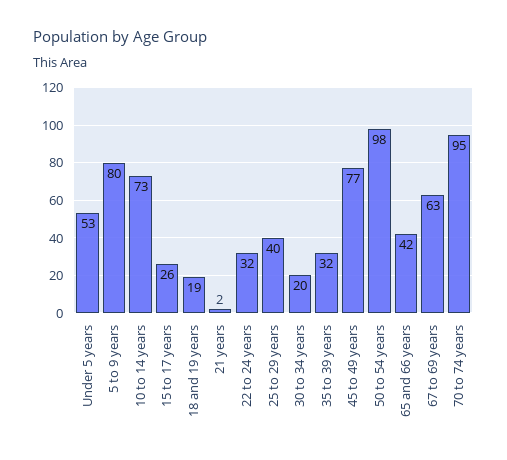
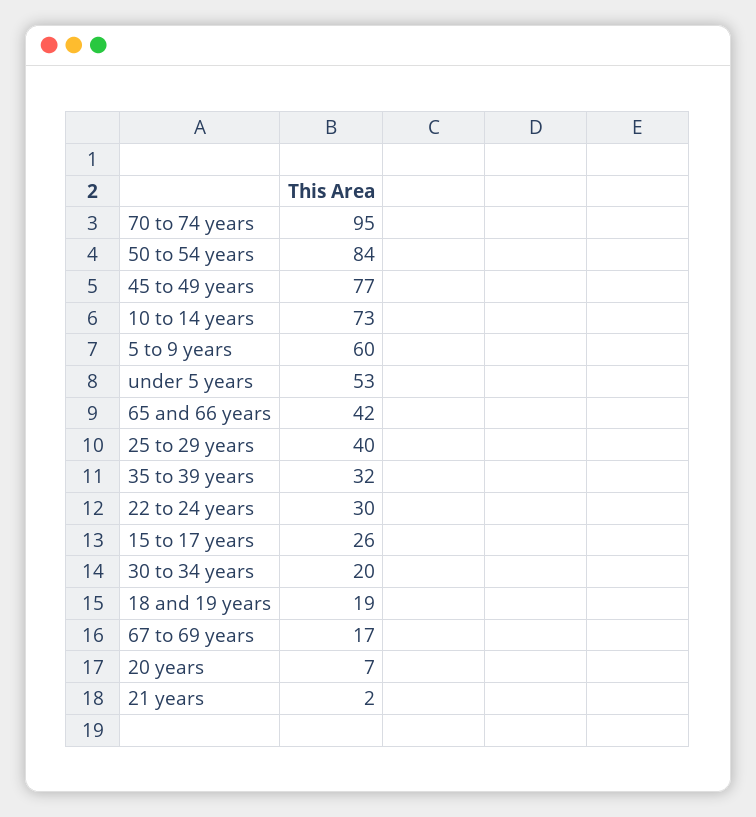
  {
    "Under 5 years": 53,
-   "5 to 9 years": 80,
+   "5 to 9 years": 60,
    "10 to 14 years": 73,
    "15 to 17 years": 26,
    "18 and 19 years": 19,
    "21 years": 2,
-   "22 to 24 years": 32,
+   "22 to 24 years": 30,
    "25 to 29 years": 40,
    "30 to 34 years": 20,
    "35 to 39 years": 32,
    "45 to 49 years": 77,
-   "50 to 54 years": 98,
+   "50 to 54 years": 84,
    "65 and 66 years": 42,
-   "67 to 69 years": 63,
+   "67 to 69 years": 17,
-   "70 to 74 years": 95
+   "70 to 74 years": 95,
+   "20 years": 7
  }

